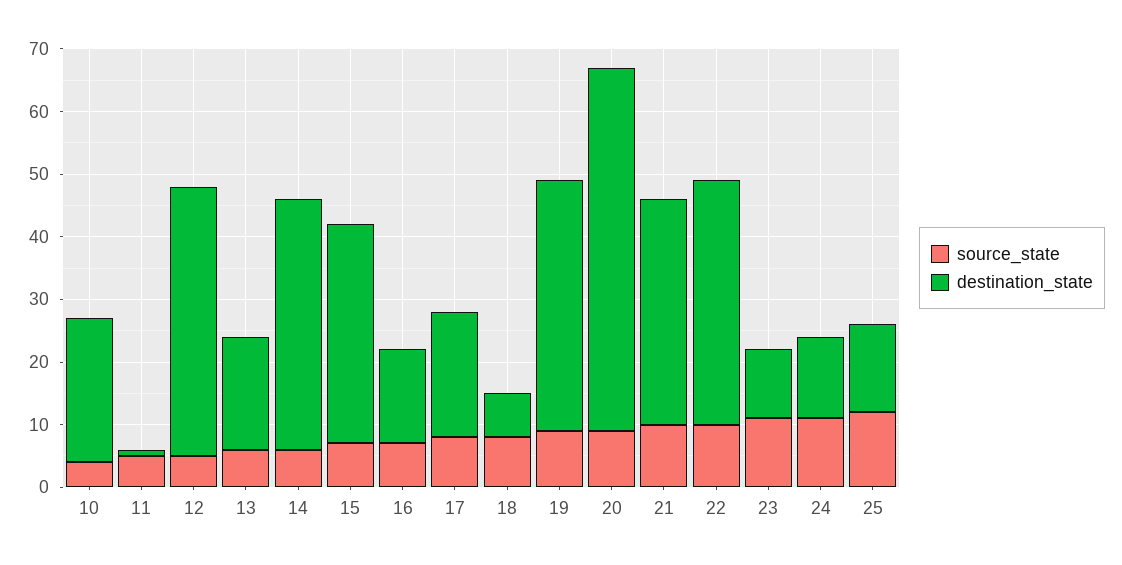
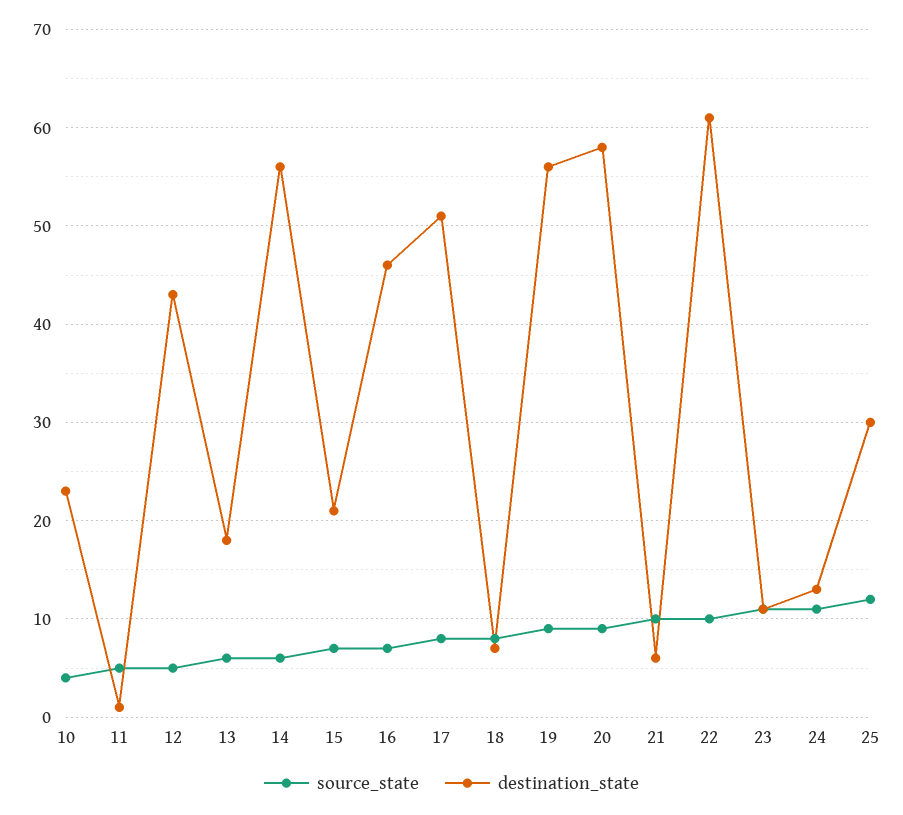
  {
    "source_state": {
      "10": 4,
      "11": 5,
      "12": 5,
      "13": 6,
      "14": 6,
      "15": 7,
      "16": 7,
      "17": 8,
      "18": 8,
      "19": 9,
      "20": 9,
      "21": 10,
      "22": 10,
      "23": 11,
      "24": 11,
      "25": 12
    },
    "destination_state": {
      "10": 23,
      "11": 1,
      "12": 43,
      "13": 18,
-     "14": 40,
+     "14": 56,
-     "15": 35,
+     "15": 21,
-     "16": 15,
+     "16": 46,
-     "17": 20,
+     "17": 51,
      "18": 7,
-     "19": 40,
+     "19": 56,
      "20": 58,
-     "21": 35,
+     "21": 6,
-     "22": 40,
+     "22": 61,
      "23": 11,
      "24": 13,
-     "25": 15
+     "25": 30
    }
  }

